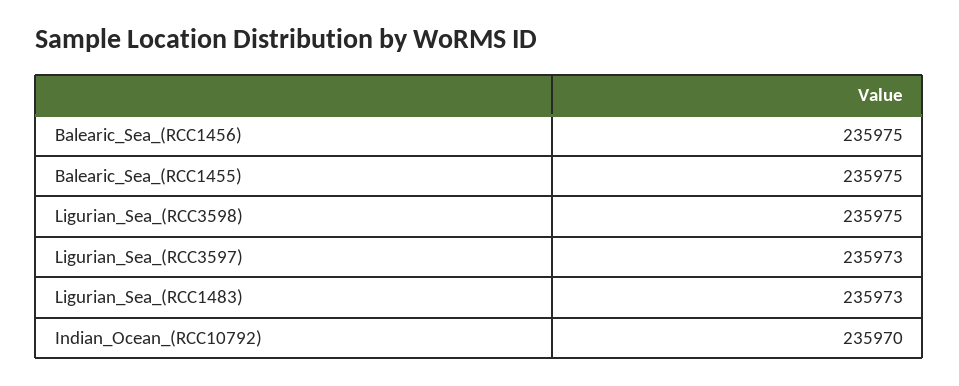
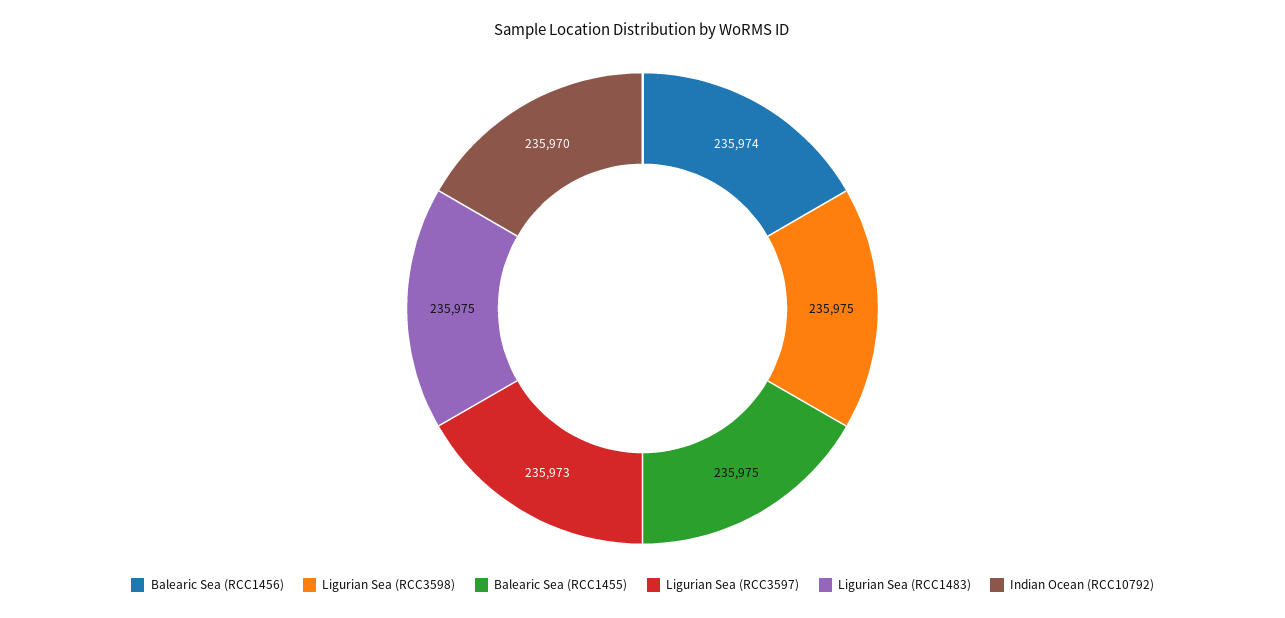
  {
-   "Balearic_Sea_(RCC1456)": 235975,
+   "Balearic_Sea_(RCC1456)": 235974,
    "Balearic_Sea_(RCC1455)": 235975,
    "Ligurian_Sea_(RCC3598)": 235975,
    "Ligurian_Sea_(RCC3597)": 235973,
-   "Ligurian_Sea_(RCC1483)": 235973,
+   "Ligurian_Sea_(RCC1483)": 235975,
    "Indian_Ocean_(RCC10792)": 235970
  }

